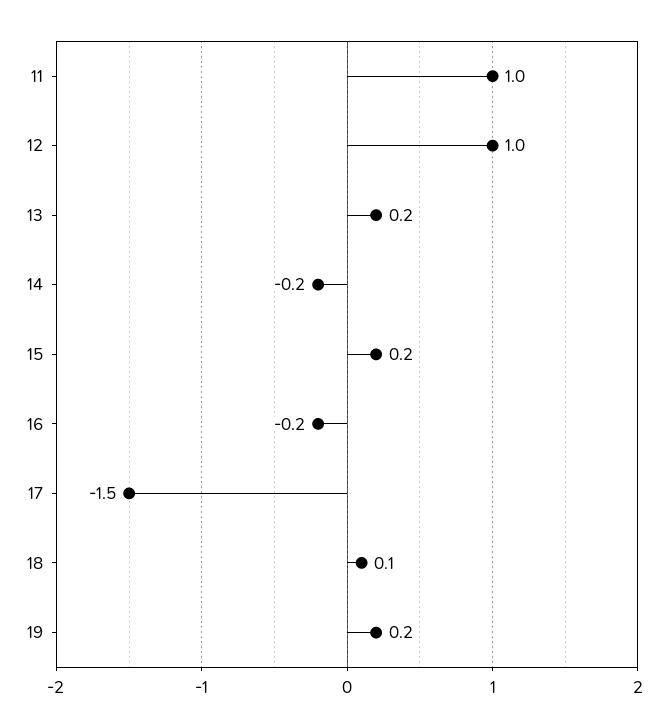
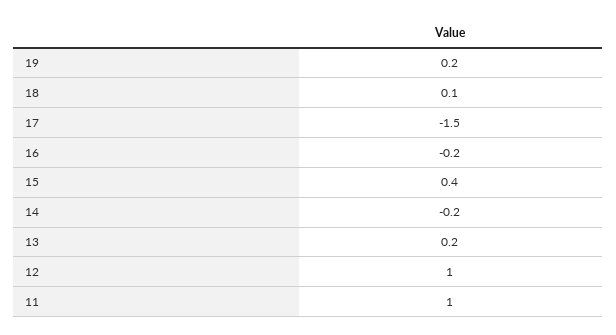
  {
    "11": 1,
    "12": 1,
    "13": 0.2,
    "14": -0.2,
-   "15": 0.2,
+   "15": 0.4,
    "16": -0.2,
    "17": -1.5,
    "18": 0.1,
    "19": 0.2
  }

